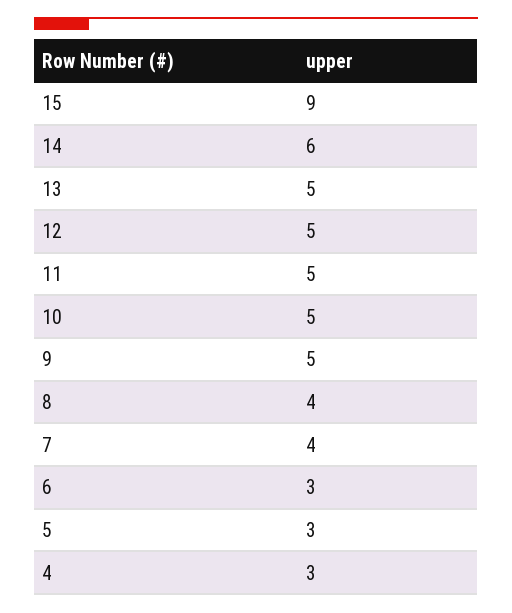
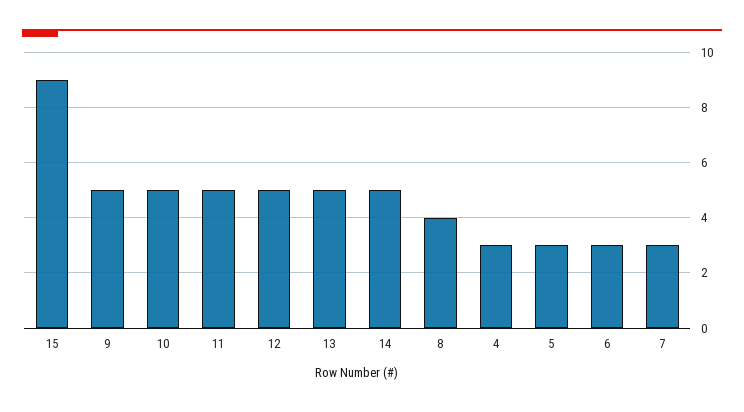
  {
    "15": 9,
-   "14": 6,
+   "14": 5,
    "13": 5,
    "12": 5,
    "11": 5,
    "10": 5,
    "9": 5,
    "8": 4,
-   "7": 4,
+   "7": 3,
    "6": 3,
    "5": 3,
    "4": 3
  }

